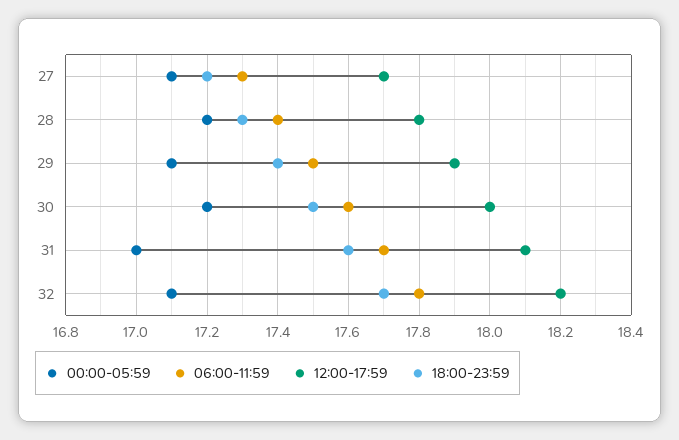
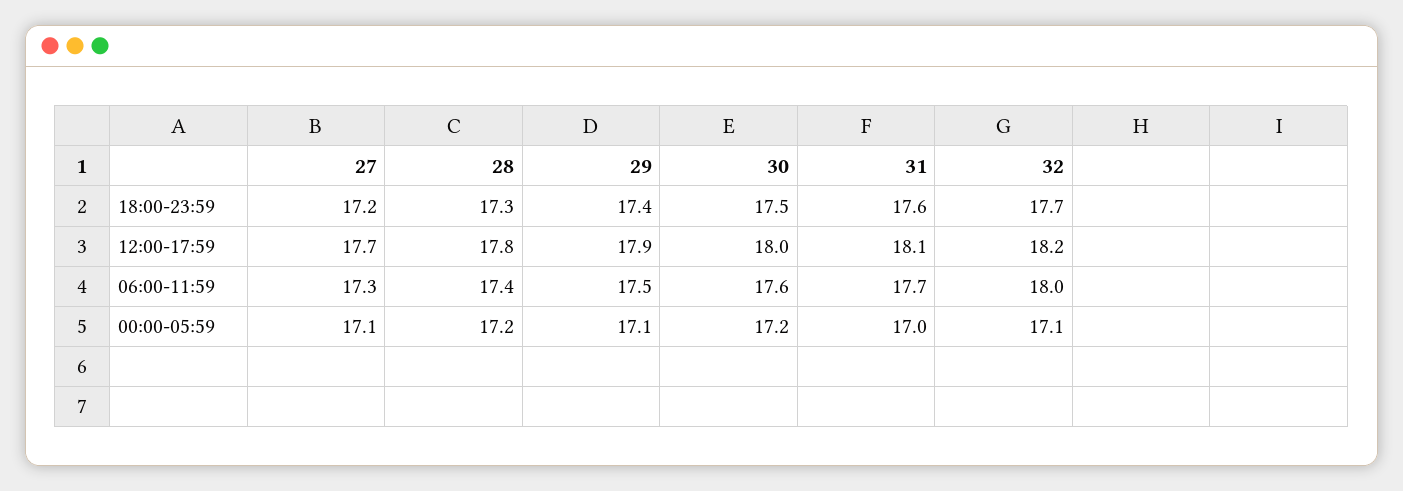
  {
    "00:00-05:59": {
      "27": 17.1,
      "28": 17.2,
      "29": 17.1,
      "30": 17.2,
      "31": 17,
      "32": 17.1
    },
    "06:00-11:59": {
      "27": 17.3,
      "28": 17.4,
      "29": 17.5,
      "30": 17.6,
      "31": 17.7,
-     "32": 17.8
+     "32": 18
    },
    "12:00-17:59": {
      "27": 17.7,
      "28": 17.8,
      "29": 17.9,
      "30": 18,
      "31": 18.1,
      "32": 18.2
    },
    "18:00-23:59": {
      "27": 17.2,
      "28": 17.3,
      "29": 17.4,
      "30": 17.5,
      "31": 17.6,
      "32": 17.7
    }
  }

